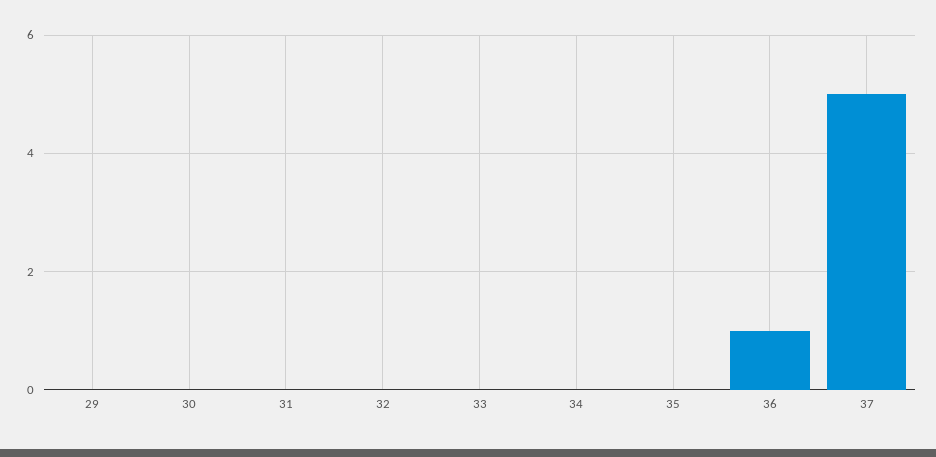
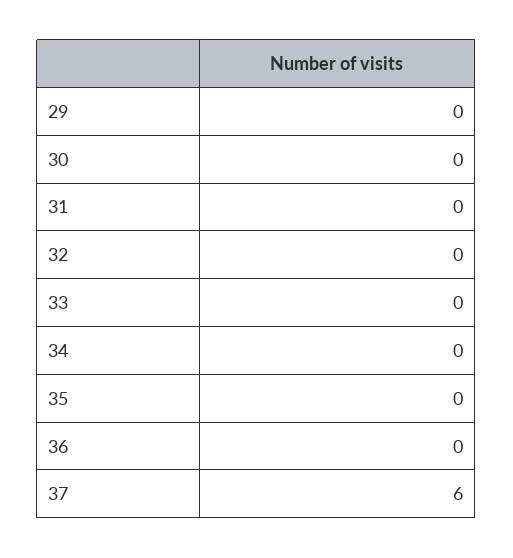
  {
    "29": 0,
    "30": 0,
    "31": 0,
    "32": 0,
    "33": 0,
    "34": 0,
    "35": 0,
-   "36": 1,
+   "36": 0,
-   "37": 5
+   "37": 6
  }

